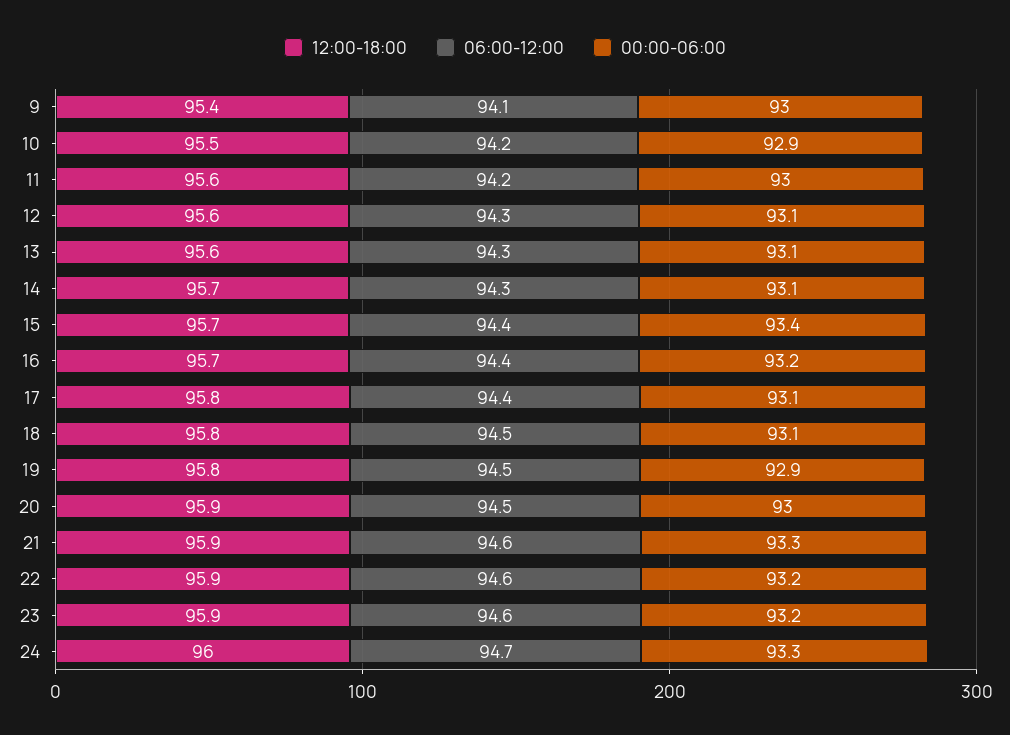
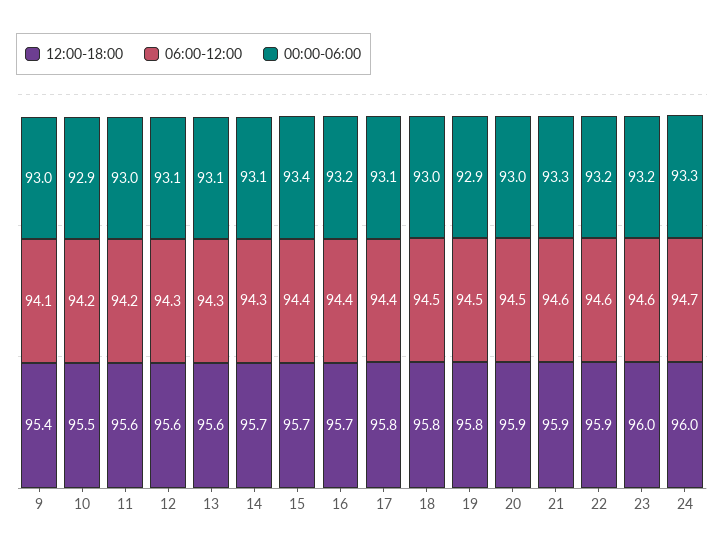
  {
    "12:00-18:00": {
      "9": 95.4,
      "10": 95.5,
      "11": 95.6,
      "12": 95.6,
      "13": 95.6,
      "14": 95.7,
      "15": 95.7,
      "16": 95.7,
      "17": 95.8,
      "18": 95.8,
      "19": 95.8,
      "20": 95.9,
      "21": 95.9,
      "22": 95.9,
-     "23": 95.9,
+     "23": 96,
      "24": 96
    },
    "06:00-12:00": {
      "9": 94.1,
      "10": 94.2,
      "11": 94.2,
      "12": 94.3,
      "13": 94.3,
      "14": 94.3,
      "15": 94.4,
      "16": 94.4,
      "17": 94.4,
      "18": 94.5,
      "19": 94.5,
      "20": 94.5,
      "21": 94.6,
      "22": 94.6,
      "23": 94.6,
      "24": 94.7
    },
    "00:00-06:00": {
      "9": 93,
      "10": 92.9,
      "11": 93,
      "12": 93.1,
      "13": 93.1,
      "14": 93.1,
      "15": 93.4,
      "16": 93.2,
      "17": 93.1,
-     "18": 93.1,
+     "18": 93,
      "19": 92.9,
      "20": 93,
      "21": 93.3,
      "22": 93.2,
      "23": 93.2,
      "24": 93.3
    }
  }

